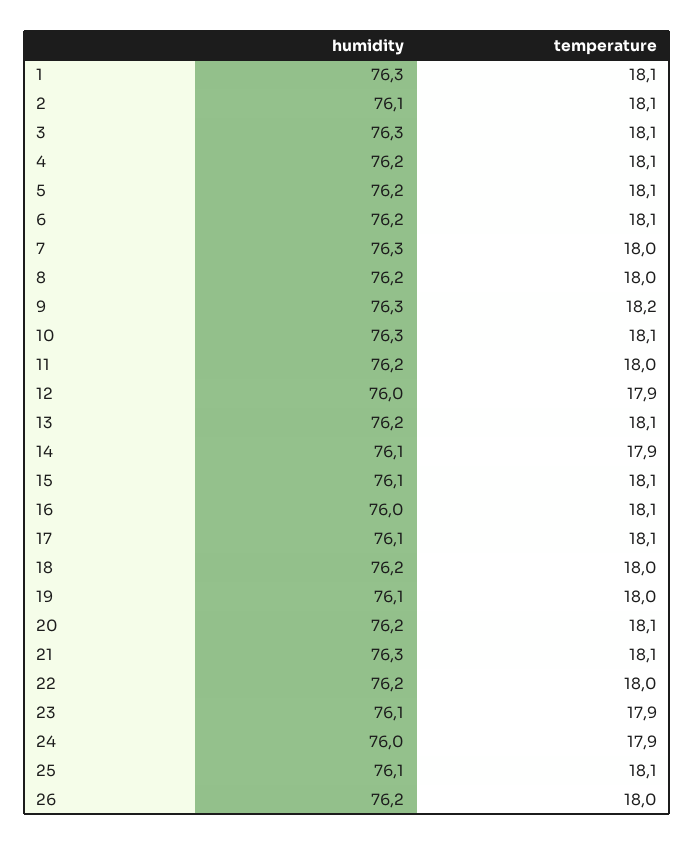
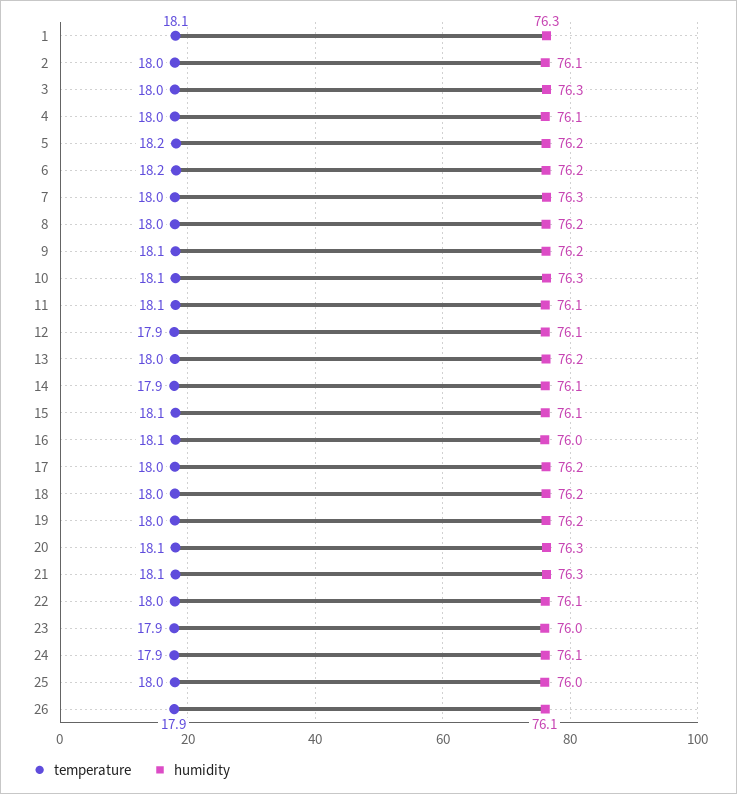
  {
    "humidity": {
      "1": 76.3,
      "2": 76.1,
      "3": 76.3,
-     "4": 76.2,
+     "4": 76.1,
      "5": 76.2,
      "6": 76.2,
      "7": 76.3,
      "8": 76.2,
-     "9": 76.3,
+     "9": 76.2,
      "10": 76.3,
-     "11": 76.2,
+     "11": 76.1,
-     "12": 76,
+     "12": 76.1,
      "13": 76.2,
      "14": 76.1,
      "15": 76.1,
      "16": 76,
-     "17": 76.1,
+     "17": 76.2,
      "18": 76.2,
-     "19": 76.1,
+     "19": 76.2,
-     "20": 76.2,
+     "20": 76.3,
      "21": 76.3,
-     "22": 76.2,
+     "22": 76.1,
-     "23": 76.1,
+     "23": 76,
-     "24": 76,
+     "24": 76.1,
-     "25": 76.1,
+     "25": 76,
-     "26": 76.2
+     "26": 76.1
    },
    "temperature": {
      "1": 18.1,
-     "2": 18.1,
+     "2": 18,
-     "3": 18.1,
+     "3": 18,
-     "4": 18.1,
+     "4": 18,
-     "5": 18.1,
+     "5": 18.2,
-     "6": 18.1,
+     "6": 18.2,
      "7": 18,
      "8": 18,
-     "9": 18.2,
+     "9": 18.1,
      "10": 18.1,
-     "11": 18,
+     "11": 18.1,
      "12": 17.9,
-     "13": 18.1,
+     "13": 18,
      "14": 17.9,
      "15": 18.1,
      "16": 18.1,
-     "17": 18.1,
+     "17": 18,
      "18": 18,
      "19": 18,
      "20": 18.1,
      "21": 18.1,
      "22": 18,
      "23": 17.9,
      "24": 17.9,
-     "25": 18.1,
+     "25": 18,
-     "26": 18
+     "26": 17.9
    }
  }

